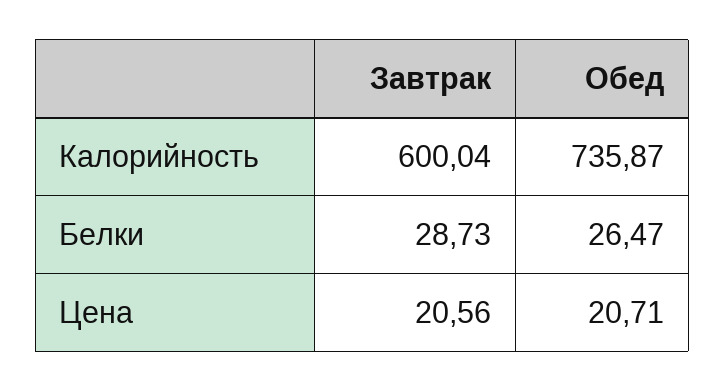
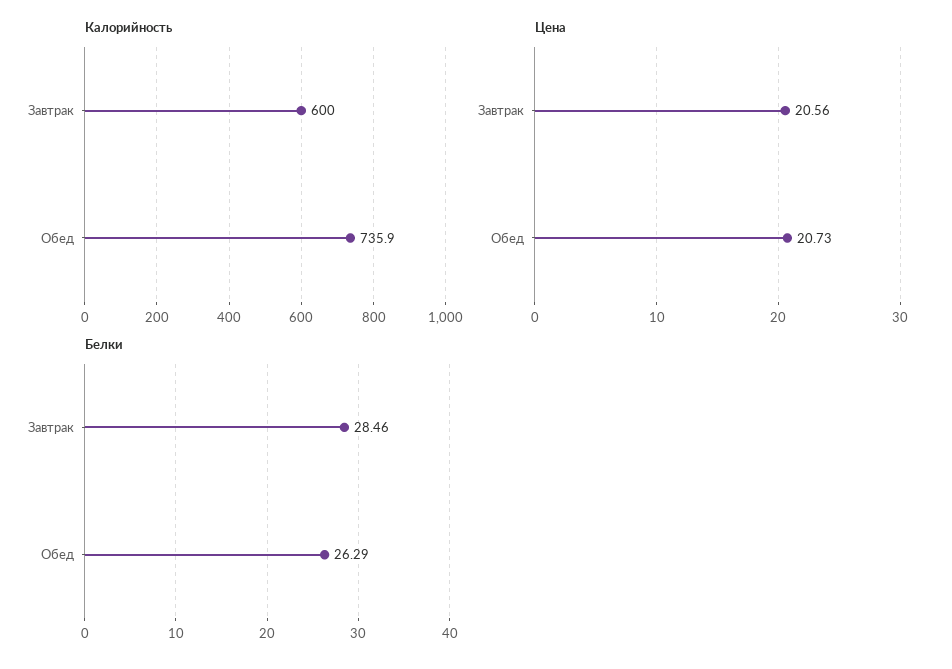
  {
    "Калорийность": {
      "Завтрак": 600.04,
      "Обед": 735.87
    },
    "Белки": {
-     "Завтрак": 28.73,
+     "Завтрак": 28.46,
-     "Обед": 26.47
+     "Обед": 26.29
    },
    "Цена": {
      "Завтрак": 20.56,
-     "Обед": 20.71
+     "Обед": 20.73
    }
  }

